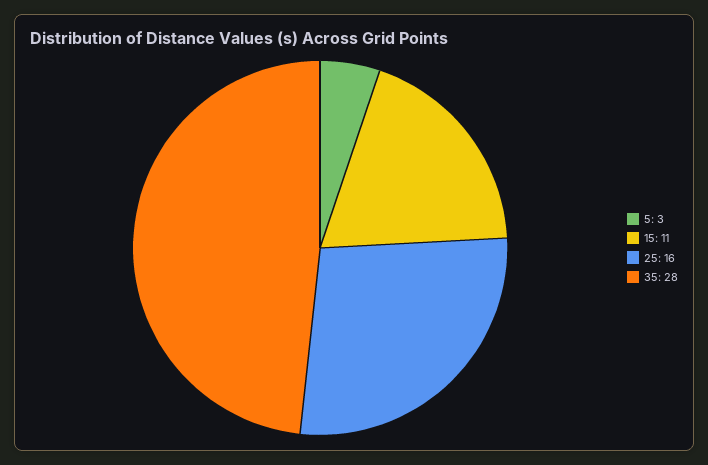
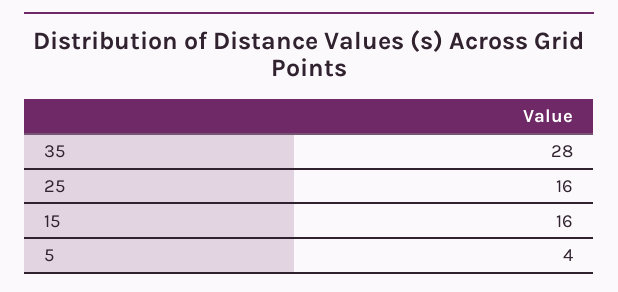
  {
-   "5": 3,
+   "5": 4,
-   "15": 11,
+   "15": 16,
    "25": 16,
    "35": 28
  }

